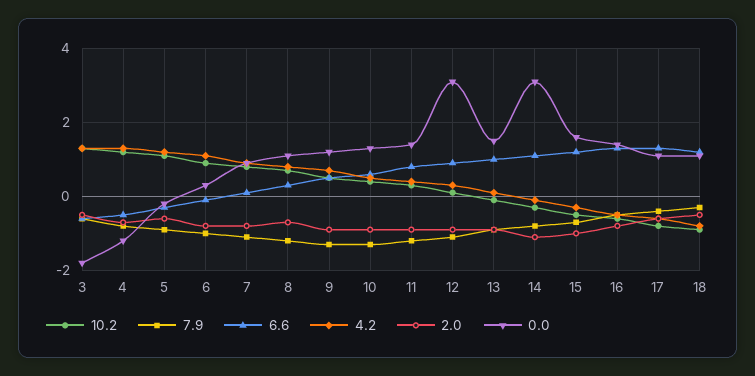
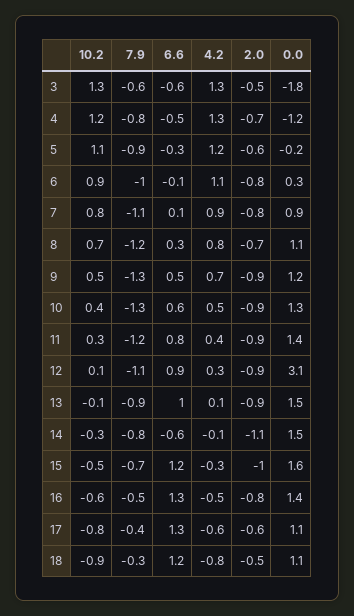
  {
    "10.2": {
      "3": 1.3,
      "4": 1.2,
      "5": 1.1,
      "6": 0.9,
      "7": 0.8,
      "8": 0.7,
      "9": 0.5,
      "10": 0.4,
      "11": 0.3,
      "12": 0.1,
      "13": -0.1,
      "14": -0.3,
      "15": -0.5,
      "16": -0.6,
      "17": -0.8,
      "18": -0.9
    },
    "7.9": {
      "3": -0.6,
      "4": -0.8,
      "5": -0.9,
      "6": -1,
      "7": -1.1,
      "8": -1.2,
      "9": -1.3,
      "10": -1.3,
      "11": -1.2,
      "12": -1.1,
      "13": -0.9,
      "14": -0.8,
      "15": -0.7,
      "16": -0.5,
      "17": -0.4,
      "18": -0.3
    },
    "6.6": {
      "3": -0.6,
      "4": -0.5,
      "5": -0.3,
      "6": -0.1,
      "7": 0.1,
      "8": 0.3,
      "9": 0.5,
      "10": 0.6,
      "11": 0.8,
      "12": 0.9,
      "13": 1,
-     "14": 1,
+     "14": -0.6,
      "15": 1.2,
      "16": 1.3,
      "17": 1.3,
      "18": 1.2
    },
    "4.2": {
      "3": 1.3,
      "4": 1.3,
      "5": 1.2,
      "6": 1.1,
      "7": 0.9,
      "8": 0.8,
      "9": 0.7,
      "10": 0.5,
      "11": 0.4,
      "12": 0.3,
      "13": 0.1,
      "14": -0.1,
      "15": -0.3,
      "16": -0.5,
      "17": -0.6,
      "18": -0.8
    },
    "2.0": {
      "3": -0.5,
      "4": -0.7,
      "5": -0.6,
      "6": -0.8,
      "7": -0.8,
      "8": -0.7,
      "9": -0.9,
      "10": -0.9,
      "11": -0.9,
      "12": -0.9,
      "13": -0.9,
      "14": -1.1,
      "15": -1,
      "16": -0.8,
      "17": -0.6,
      "18": -0.5
    },
    "0.0": {
      "3": -1.8,
      "4": -1.2,
      "5": -0.2,
      "6": 0.3,
      "7": 0.9,
      "8": 1.1,
      "9": 1.2,
      "10": 1.3,
      "11": 1.4,
      "12": 3.1,
      "13": 1.5,
-     "14": 3,
+     "14": 1.5,
      "15": 1.6,
      "16": 1.4,
      "17": 1.1,
      "18": 1.1
    }
  }

